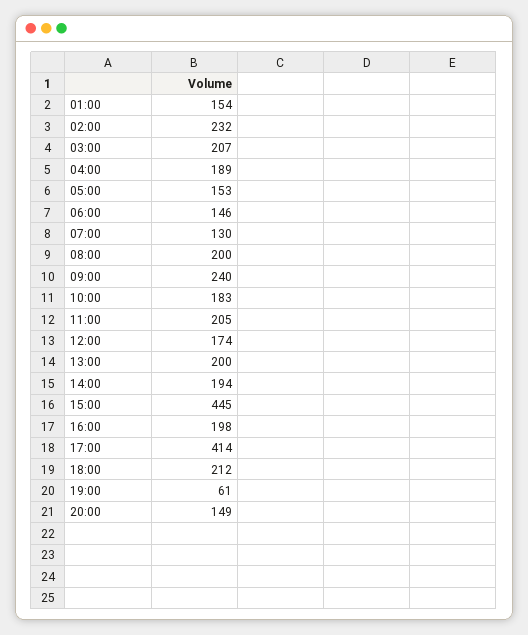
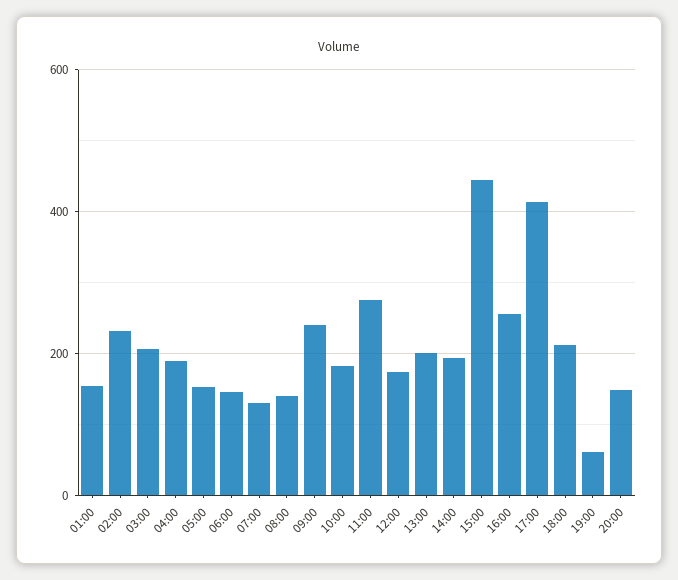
  {
    "01:00": 154,
    "02:00": 232,
    "03:00": 207,
    "04:00": 189,
    "05:00": 153,
    "06:00": 146,
    "07:00": 130,
-   "08:00": 200,
+   "08:00": 140,
    "09:00": 240,
    "10:00": 183,
-   "11:00": 205,
+   "11:00": 280,
    "12:00": 174,
    "13:00": 200,
    "14:00": 194,
    "15:00": 445,
-   "16:00": 198,
+   "16:00": 260,
    "17:00": 414,
    "18:00": 212,
    "19:00": 61,
    "20:00": 149
  }

